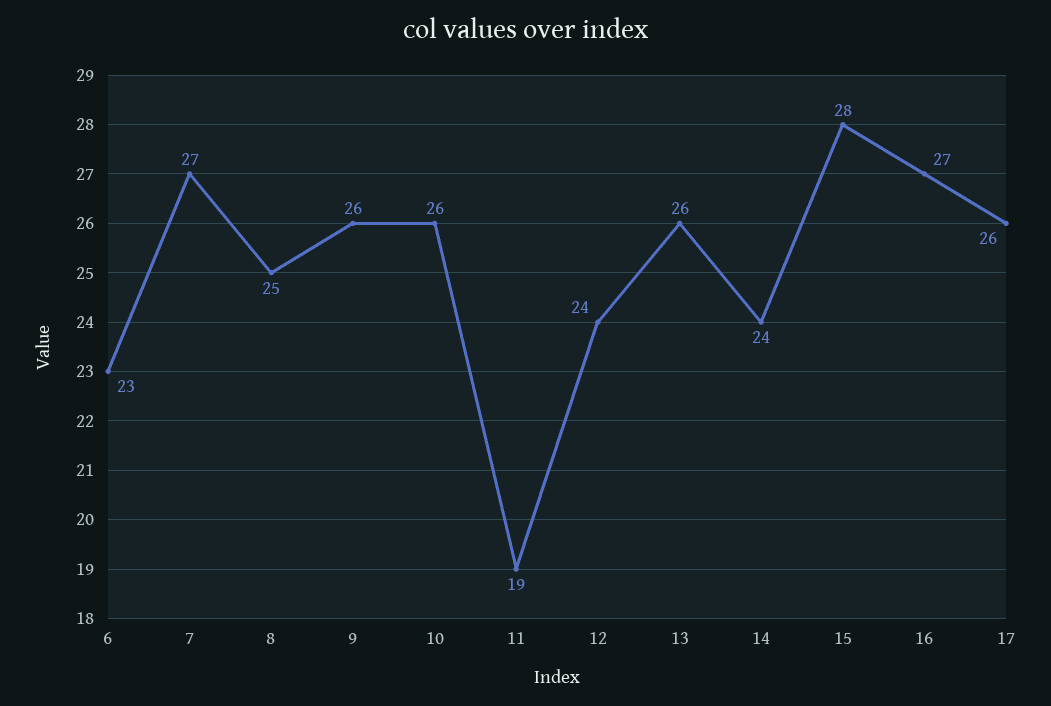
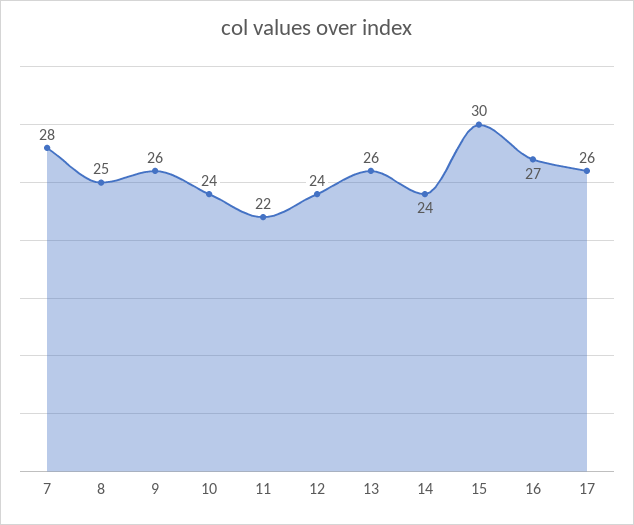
  {
-   "6": 23,
-   "7": 27,
+   "7": 28,
    "8": 25,
    "9": 26,
-   "10": 26,
+   "10": 24,
-   "11": 19,
+   "11": 22,
    "12": 24,
    "13": 26,
    "14": 24,
-   "15": 28,
+   "15": 30,
    "16": 27,
    "17": 26
  }

